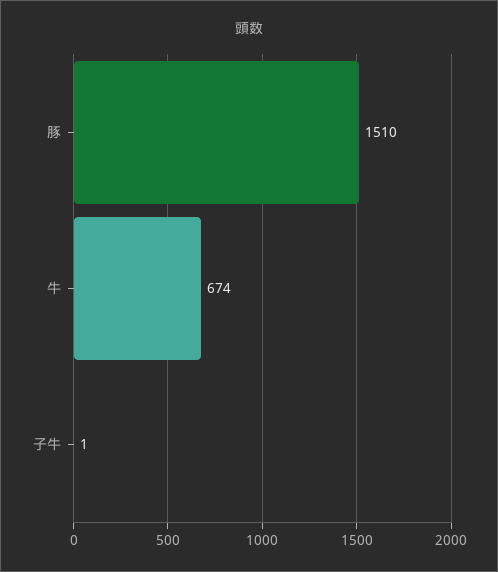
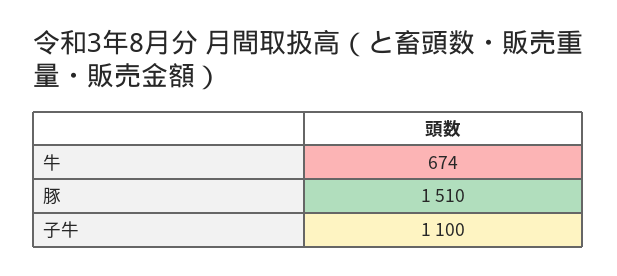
  {
    "豚": 1510,
    "牛": 674,
-   "子牛": 1
+   "子牛": 1100
  }

